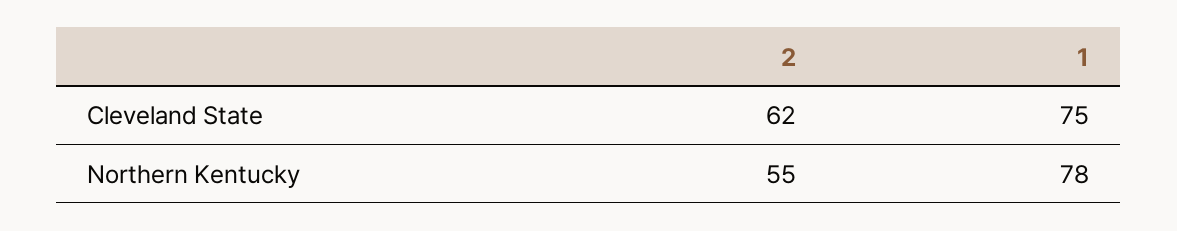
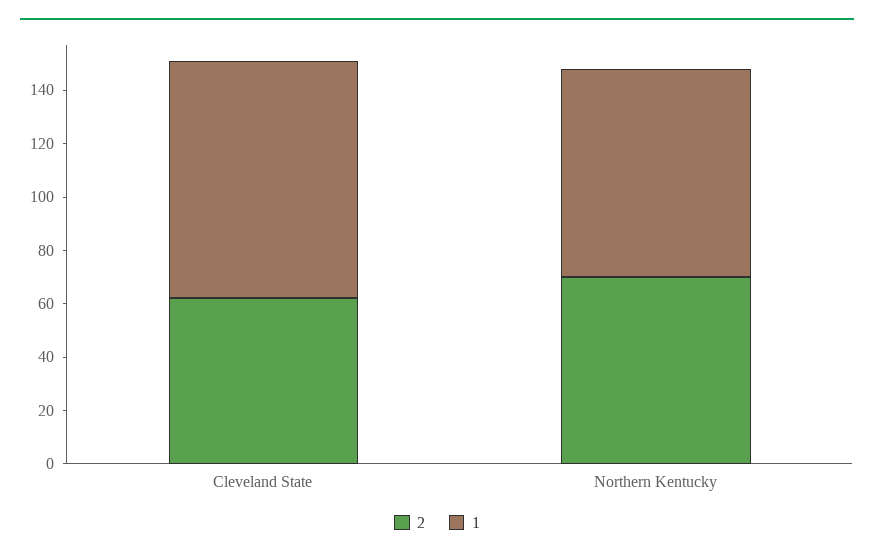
  {
    "2": {
      "Cleveland State": 62,
-     "Northern Kentucky": 55
+     "Northern Kentucky": 70
    },
    "1": {
-     "Cleveland State": 75,
+     "Cleveland State": 90,
      "Northern Kentucky": 78
    }
  }

